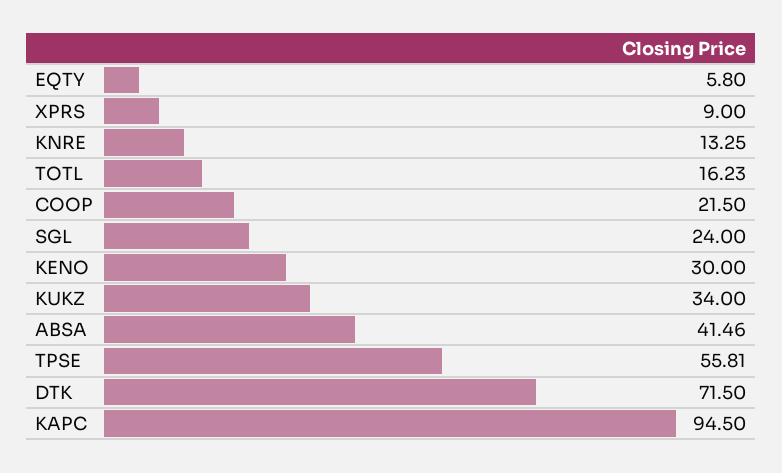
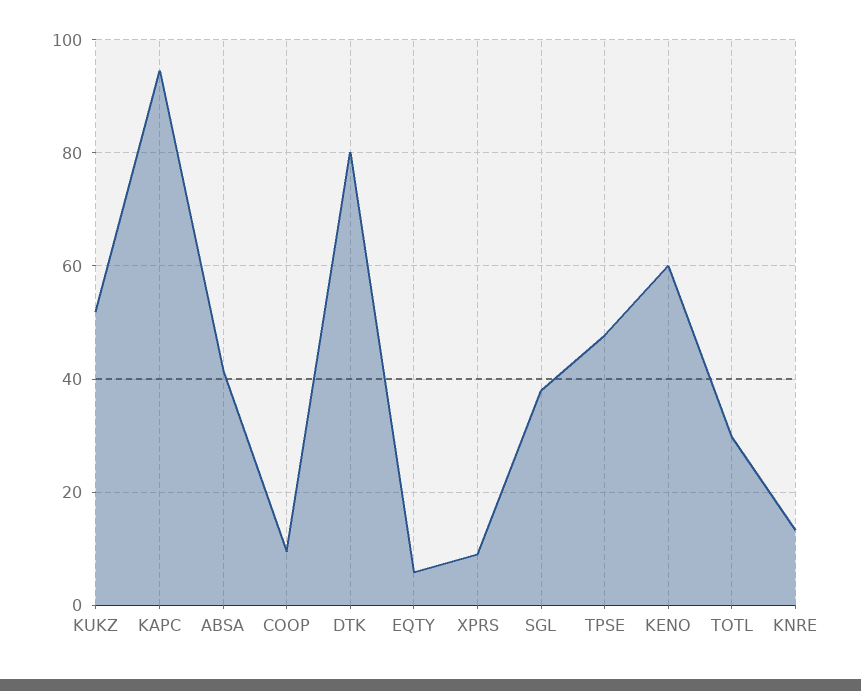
  {
    "EQTY": 5.8,
    "XPRS": 9,
    "KNRE": 13.25,
-   "TOTL": 16.23,
+   "TOTL": 30,
-   "COOP": 21.5,
+   "COOP": 10,
-   "SGL": 24,
+   "SGL": 38,
-   "KENO": 30,
+   "KENO": 60,
-   "KUKZ": 34,
+   "KUKZ": 52,
    "ABSA": 41.46,
-   "TPSE": 55.81,
+   "TPSE": 48,
-   "DTK": 71.5,
+   "DTK": 80,
    "KAPC": 94.5
  }

